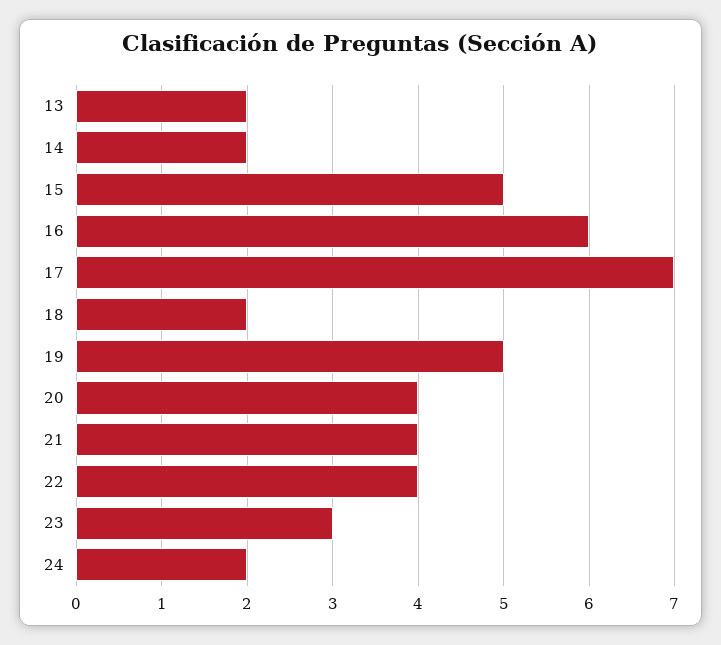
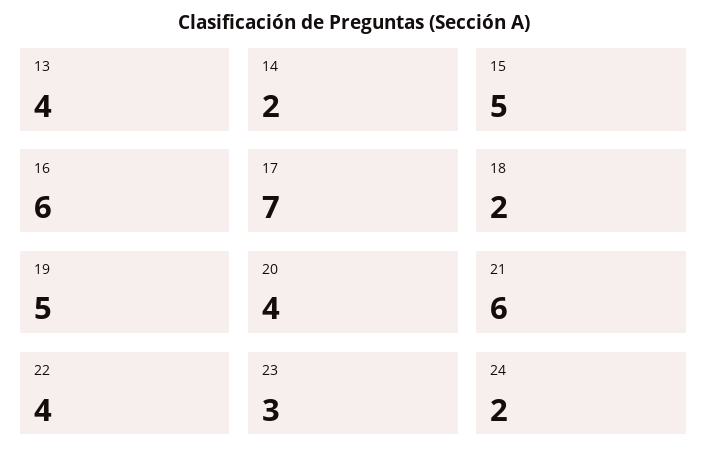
  {
-   "13": 2,
+   "13": 4,
    "14": 2,
    "15": 5,
    "16": 6,
    "17": 7,
    "18": 2,
    "19": 5,
    "20": 4,
-   "21": 4,
+   "21": 6,
    "22": 4,
    "23": 3,
    "24": 2
  }

